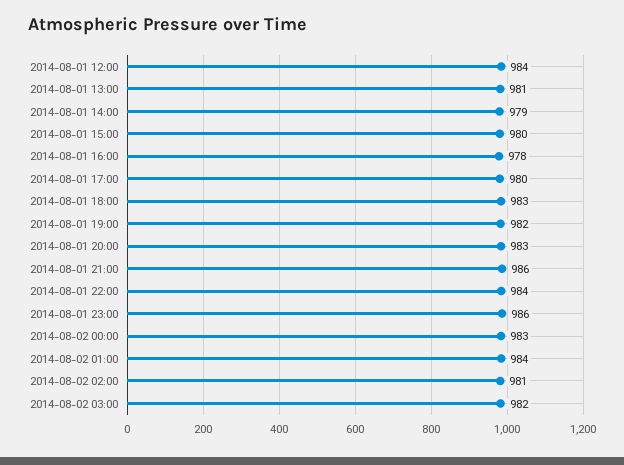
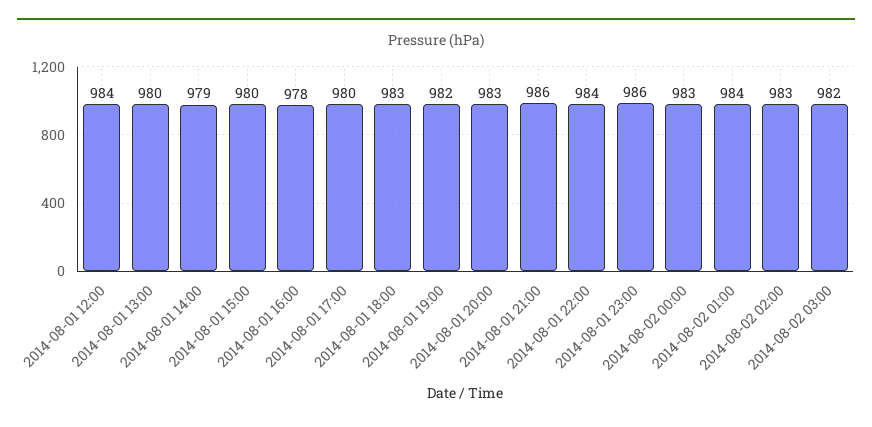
  {
    "2014-08-01 12:00": 984,
-   "2014-08-01 13:00": 981,
+   "2014-08-01 13:00": 980,
    "2014-08-01 14:00": 979,
    "2014-08-01 15:00": 980,
    "2014-08-01 16:00": 978,
    "2014-08-01 17:00": 980,
    "2014-08-01 18:00": 983,
    "2014-08-01 19:00": 982,
    "2014-08-01 20:00": 983,
    "2014-08-01 21:00": 986,
    "2014-08-01 22:00": 984,
    "2014-08-01 23:00": 986,
    "2014-08-02 00:00": 983,
    "2014-08-02 01:00": 984,
-   "2014-08-02 02:00": 981,
+   "2014-08-02 02:00": 983,
    "2014-08-02 03:00": 982
  }

